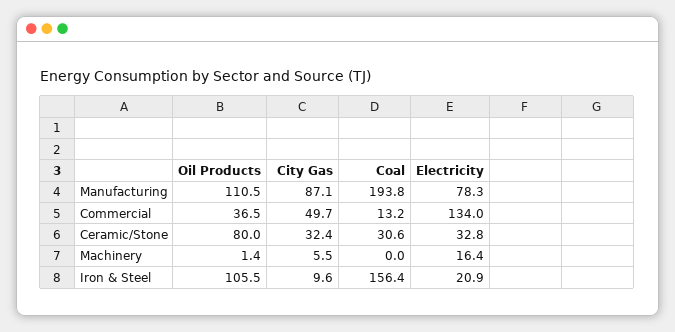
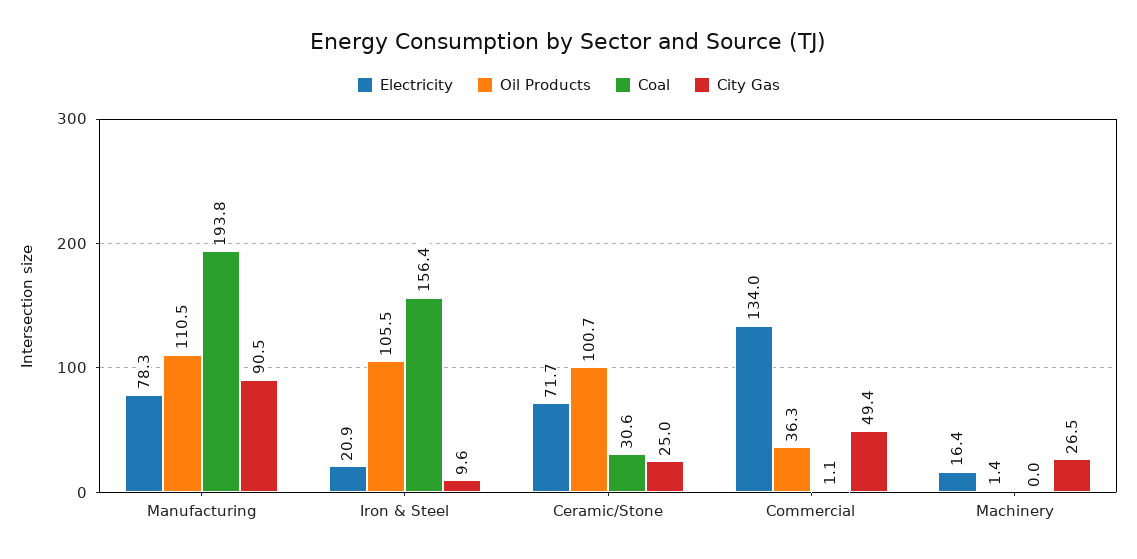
  {
    "Oil Products": {
      "Manufacturing": 110.5,
-     "Commercial": 36.5,
+     "Commercial": 36.3,
-     "Ceramic/Stone": 80,
+     "Ceramic/Stone": 100.7,
      "Machinery": 1.4,
      "Iron & Steel": 105.5
    },
    "City Gas": {
-     "Manufacturing": 87.1,
+     "Manufacturing": 90.5,
-     "Commercial": 49.7,
+     "Commercial": 49.4,
-     "Ceramic/Stone": 32.4,
+     "Ceramic/Stone": 25,
-     "Machinery": 5.5,
+     "Machinery": 26.5,
      "Iron & Steel": 9.6
    },
    "Coal": {
      "Manufacturing": 193.8,
-     "Commercial": 13.2,
+     "Commercial": 1.1,
      "Ceramic/Stone": 30.6,
      "Machinery": 0,
      "Iron & Steel": 156.4
    },
    "Electricity": {
      "Manufacturing": 78.3,
      "Commercial": 134,
-     "Ceramic/Stone": 32.8,
+     "Ceramic/Stone": 71.7,
      "Machinery": 16.4,
      "Iron & Steel": 20.9
    }
  }

